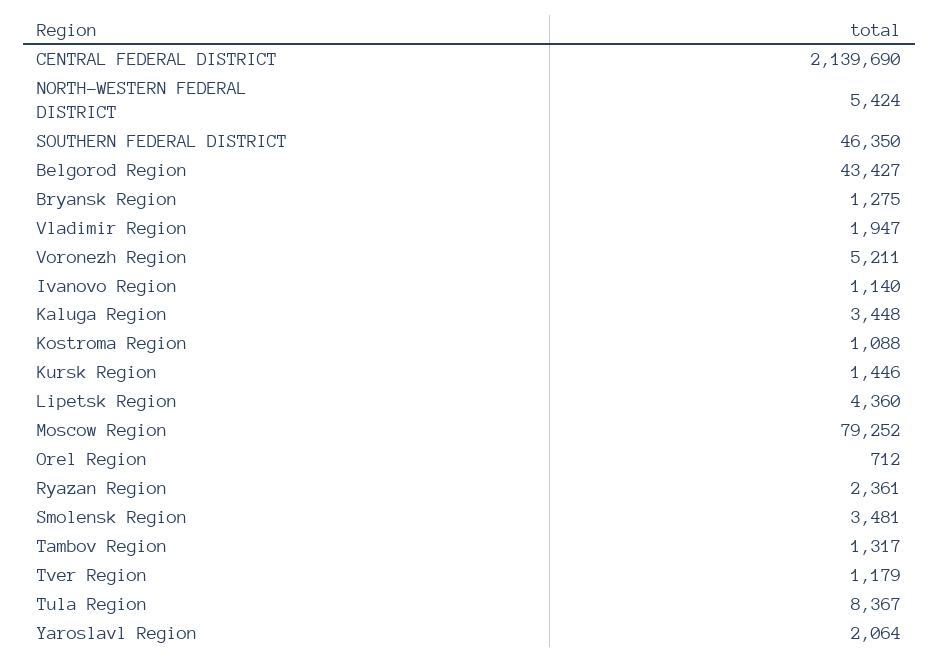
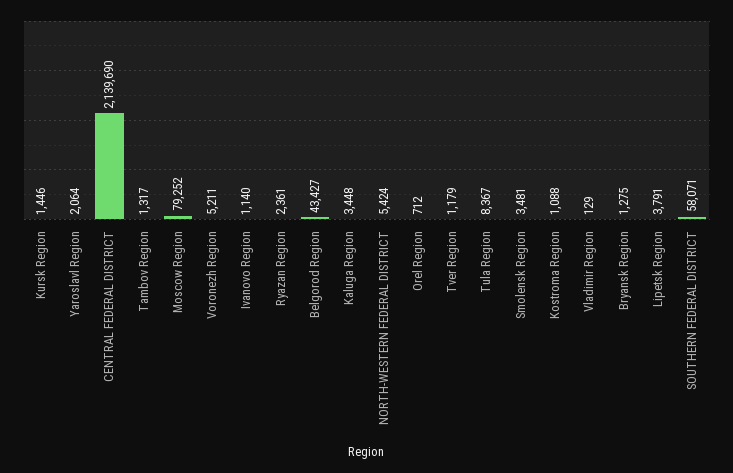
  {
    "CENTRAL FEDERAL DISTRICT": 2139690,
    "NORTH-WESTERN FEDERAL DISTRICT": 5424,
-   "SOUTHERN FEDERAL DISTRICT": 46350,
+   "SOUTHERN FEDERAL DISTRICT": 58071,
    "Belgorod Region": 43427,
    "Bryansk Region": 1275,
-   "Vladimir Region": 1947,
+   "Vladimir Region": 129,
    "Voronezh Region": 5211,
    "Ivanovo Region": 1140,
    "Kaluga Region": 3448,
    "Kostroma Region": 1088,
    "Kursk Region": 1446,
-   "Lipetsk Region": 4360,
+   "Lipetsk Region": 3791,
    "Moscow Region": 79252,
    "Orel Region": 712,
    "Ryazan Region": 2361,
    "Smolensk Region": 3481,
    "Tambov Region": 1317,
    "Tver Region": 1179,
    "Tula Region": 8367,
    "Yaroslavl Region": 2064
  }

